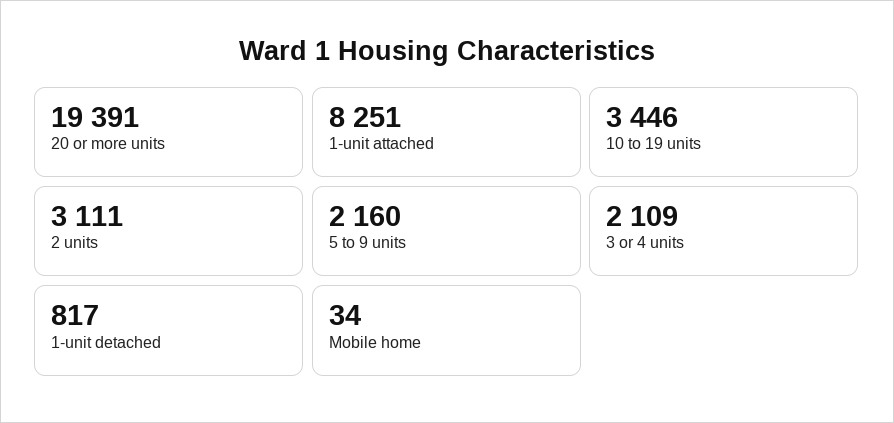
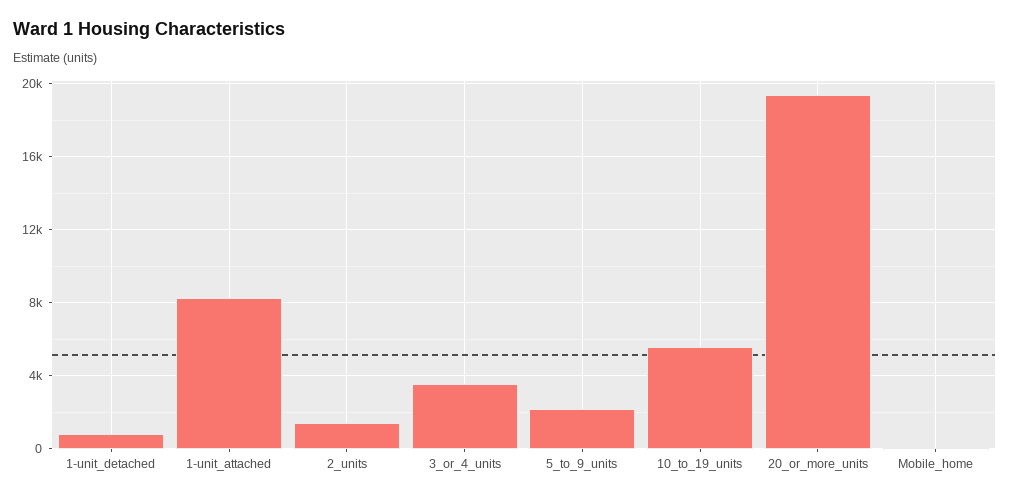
  {
    "20 or more units": 19391,
    "1-unit attached": 8251,
-   "10 to 19 units": 3446,
+   "10 to 19 units": 5500,
-   "2 units": 3111,
+   "2 units": 1500,
    "5 to 9 units": 2160,
-   "3 or 4 units": 2109,
+   "3 or 4 units": 3500,
    "1-unit detached": 817,
    "Mobile home": 34
  }

